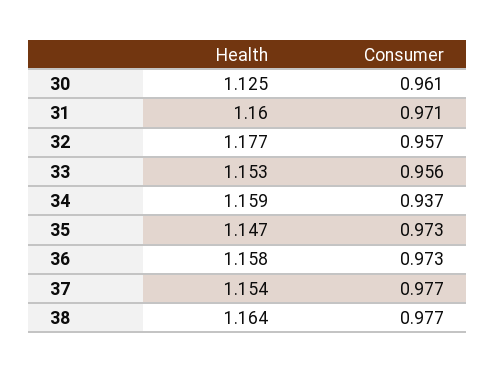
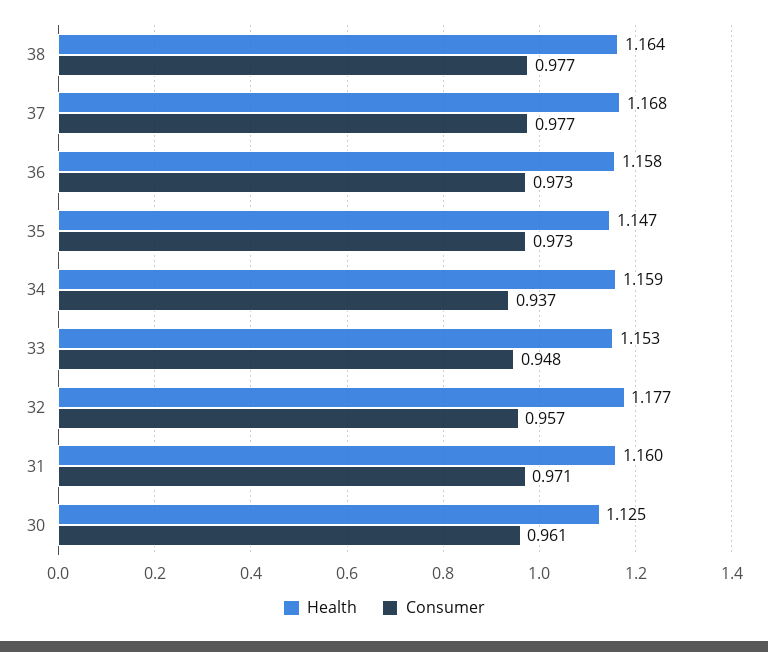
  {
    "Health": {
      "30": 1.125,
      "31": 1.16,
      "32": 1.177,
      "33": 1.153,
      "34": 1.159,
      "35": 1.147,
      "36": 1.158,
-     "37": 1.154,
+     "37": 1.168,
      "38": 1.164
    },
    "Consumer": {
      "30": 0.961,
      "31": 0.971,
      "32": 0.957,
-     "33": 0.956,
+     "33": 0.948,
      "34": 0.937,
      "35": 0.973,
      "36": 0.973,
      "37": 0.977,
      "38": 0.977
    }
  }

